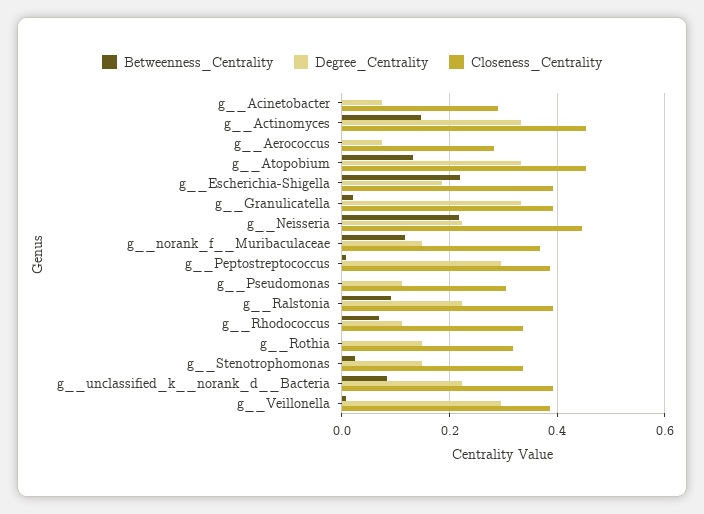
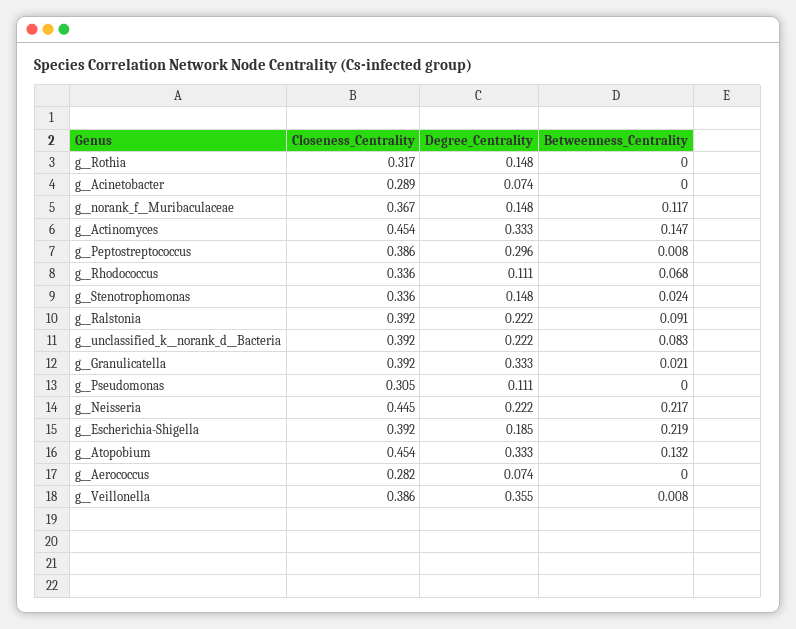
  {
    "Betweenness_Centrality": {
      "g__Acinetobacter": 0,
      "g__Actinomyces": 0.147,
      "g__Aerococcus": 0,
      "g__Atopobium": 0.132,
      "g__Escherichia-Shigella": 0.219,
      "g__Granulicatella": 0.021,
      "g__Neisseria": 0.217,
      "g__norank_f__Muribaculaceae": 0.117,
      "g__Peptostreptococcus": 0.008,
      "g__Pseudomonas": 0,
      "g__Ralstonia": 0.091,
      "g__Rhodococcus": 0.068,
      "g__Rothia": 0,
      "g__Stenotrophomonas": 0.024,
      "g__unclassified_k__norank_d__Bacteria": 0.083,
      "g__Veillonella": 0.008
    },
    "Degree_Centrality": {
      "g__Acinetobacter": 0.074,
      "g__Actinomyces": 0.333,
      "g__Aerococcus": 0.074,
      "g__Atopobium": 0.333,
      "g__Escherichia-Shigella": 0.185,
      "g__Granulicatella": 0.333,
      "g__Neisseria": 0.222,
      "g__norank_f__Muribaculaceae": 0.148,
      "g__Peptostreptococcus": 0.296,
      "g__Pseudomonas": 0.111,
      "g__Ralstonia": 0.222,
      "g__Rhodococcus": 0.111,
      "g__Rothia": 0.148,
      "g__Stenotrophomonas": 0.148,
      "g__unclassified_k__norank_d__Bacteria": 0.222,
-     "g__Veillonella": 0.3
+     "g__Veillonella": 0.355
    },
    "Closeness_Centrality": {
      "g__Acinetobacter": 0.289,
      "g__Actinomyces": 0.454,
      "g__Aerococcus": 0.282,
      "g__Atopobium": 0.454,
      "g__Escherichia-Shigella": 0.392,
      "g__Granulicatella": 0.392,
      "g__Neisseria": 0.445,
      "g__norank_f__Muribaculaceae": 0.367,
      "g__Peptostreptococcus": 0.386,
      "g__Pseudomonas": 0.305,
      "g__Ralstonia": 0.392,
      "g__Rhodococcus": 0.336,
      "g__Rothia": 0.317,
      "g__Stenotrophomonas": 0.336,
      "g__unclassified_k__norank_d__Bacteria": 0.392,
      "g__Veillonella": 0.386
    }
  }

